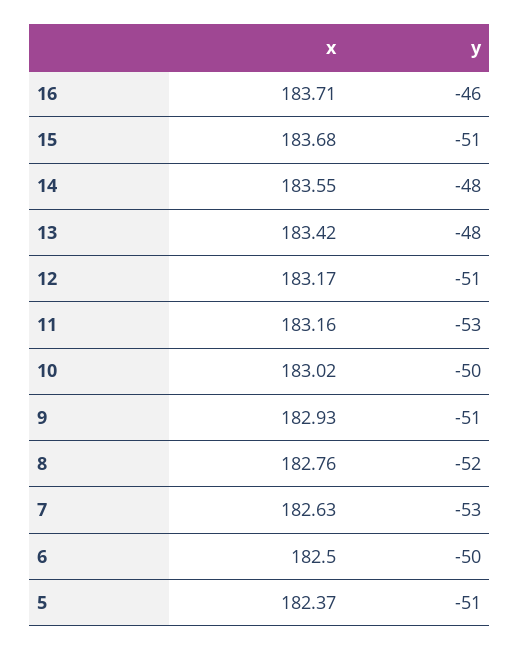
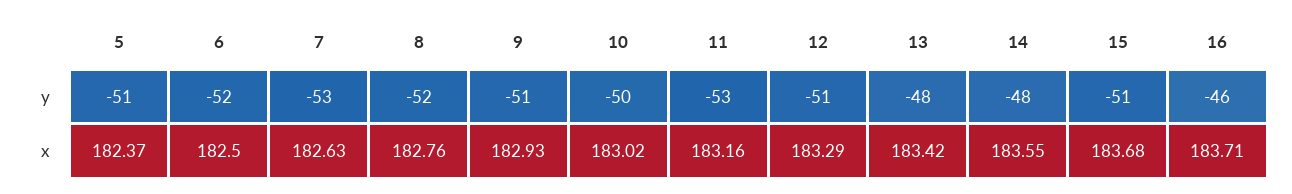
  {
    "x": {
      "16": 183.71,
      "15": 183.68,
      "14": 183.55,
      "13": 183.42,
-     "12": 183.17,
+     "12": 183.29,
      "11": 183.16,
      "10": 183.02,
      "9": 182.93,
      "8": 182.76,
      "7": 182.63,
      "6": 182.5,
      "5": 182.37
    },
    "y": {
      "16": -46,
      "15": -51,
      "14": -48,
      "13": -48,
      "12": -51,
      "11": -53,
      "10": -50,
      "9": -51,
      "8": -52,
      "7": -53,
-     "6": -50,
+     "6": -52,
      "5": -51
    }
  }

